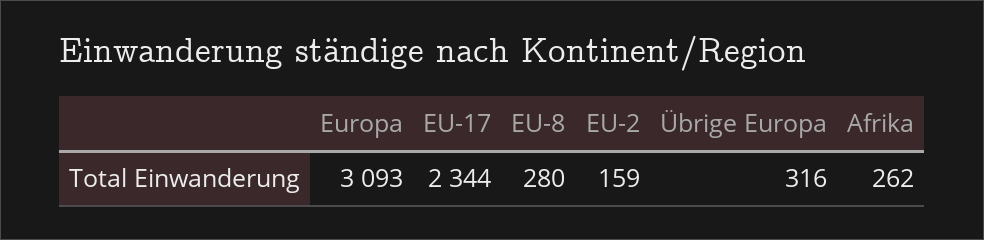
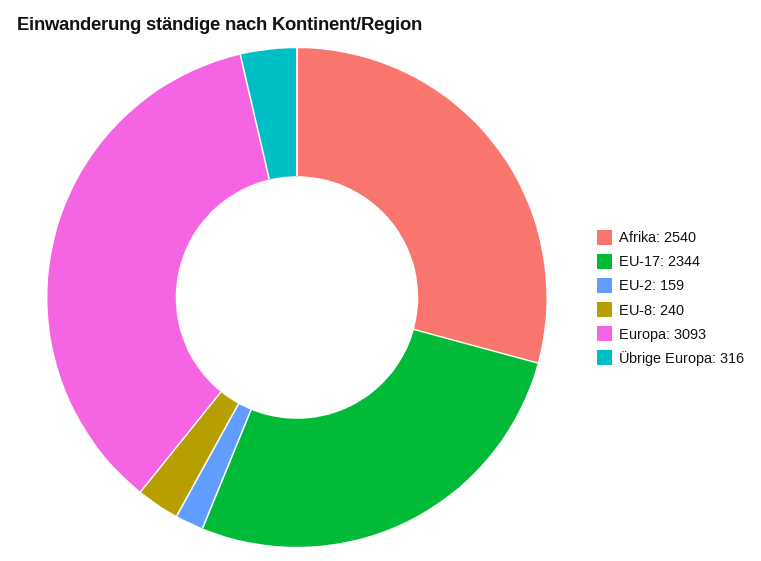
  {
    "Europa": 3093,
    "EU-17": 2344,
-   "EU-8": 280,
+   "EU-8": 240,
    "EU-2": 159,
    "Übrige Europa": 316,
-   "Afrika": 262
+   "Afrika": 2540
  }

